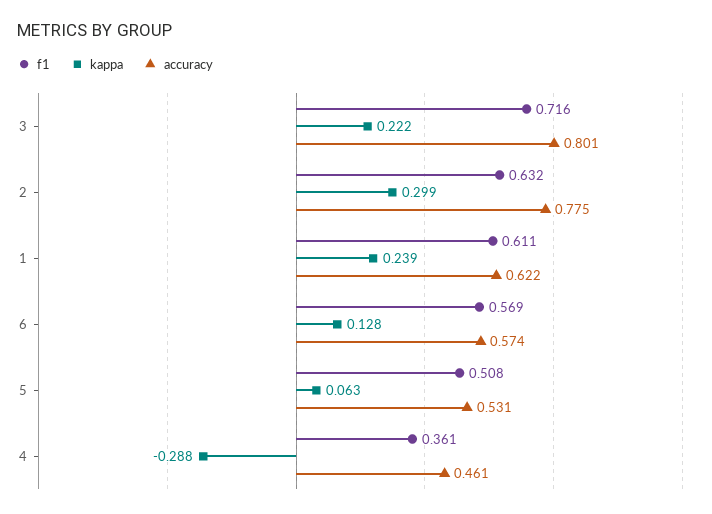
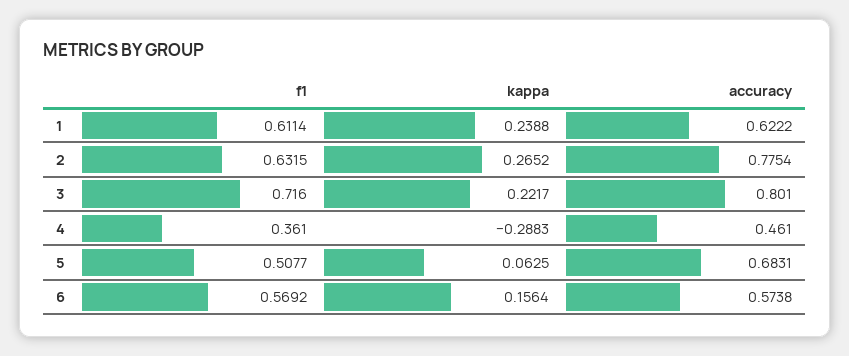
  {
    "f1": {
      "3": 0.716,
      "2": 0.6315,
      "1": 0.6114,
      "6": 0.5692,
      "5": 0.5077,
      "4": 0.361
    },
    "kappa": {
      "3": 0.2217,
-     "2": 0.299,
+     "2": 0.2652,
      "1": 0.2388,
-     "6": 0.128,
+     "6": 0.1564,
      "5": 0.0625,
      "4": -0.2883
    },
    "accuracy": {
      "3": 0.801,
      "2": 0.7754,
      "1": 0.6222,
      "6": 0.5738,
-     "5": 0.531,
+     "5": 0.6831,
      "4": 0.461
    }
  }

